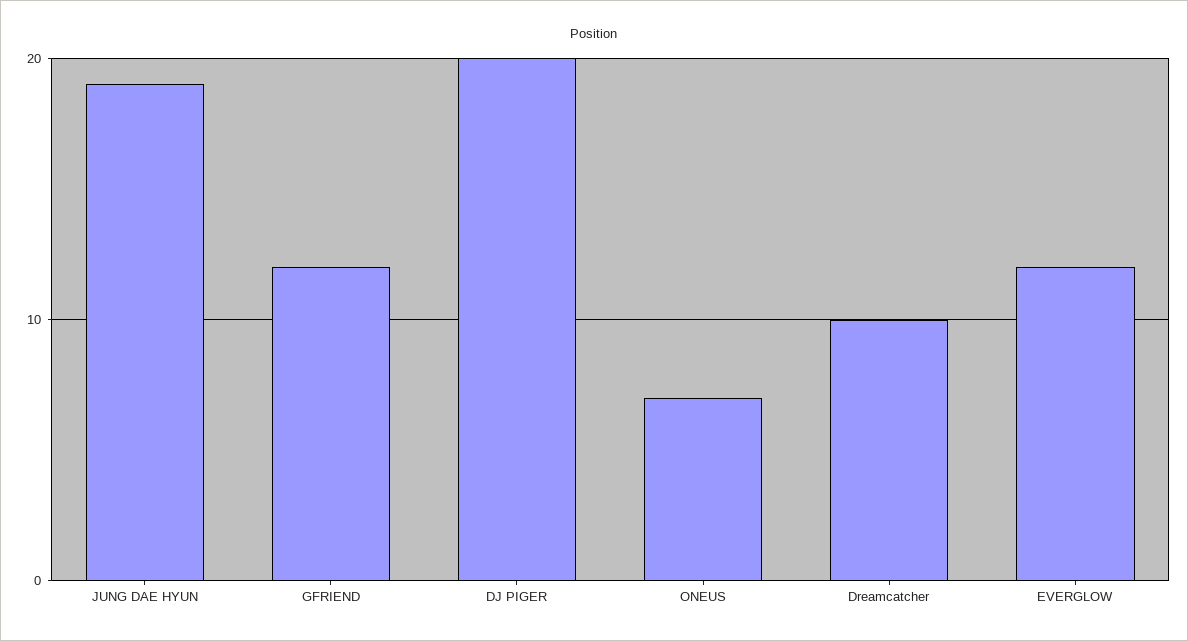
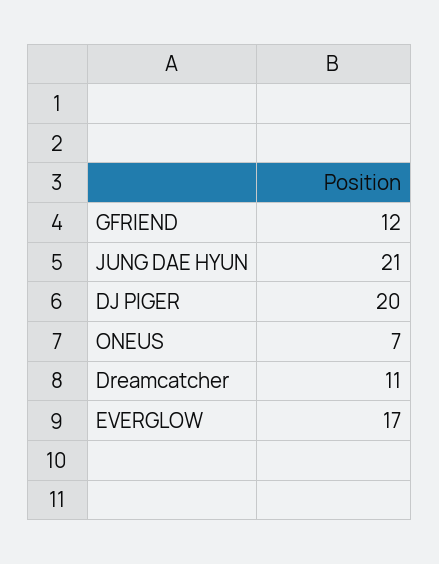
  {
-   "JUNG DAE HYUN": 19,
+   "JUNG DAE HYUN": 21,
    "GFRIEND": 12,
    "DJ PIGER": 20,
    "ONEUS": 7,
-   "Dreamcatcher": 10,
+   "Dreamcatcher": 11,
-   "EVERGLOW": 12
+   "EVERGLOW": 17
  }

